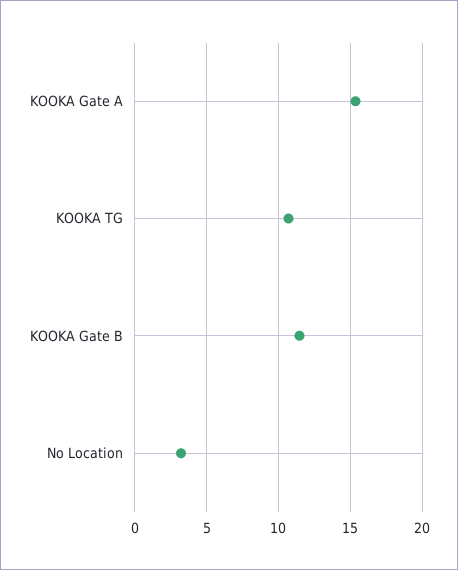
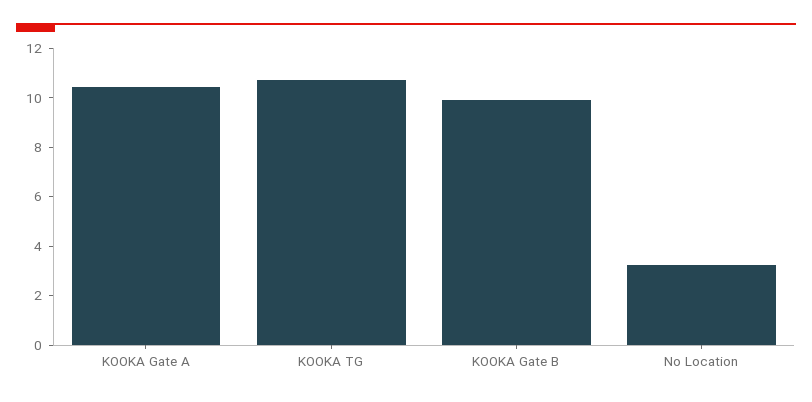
  {
-   "KOOKA Gate A": 15.5,
+   "KOOKA Gate A": 10.5,
    "KOOKA TG": 10.5,
-   "KOOKA Gate B": 11.5,
+   "KOOKA Gate B": 10,
    "No Location": 3
  }

